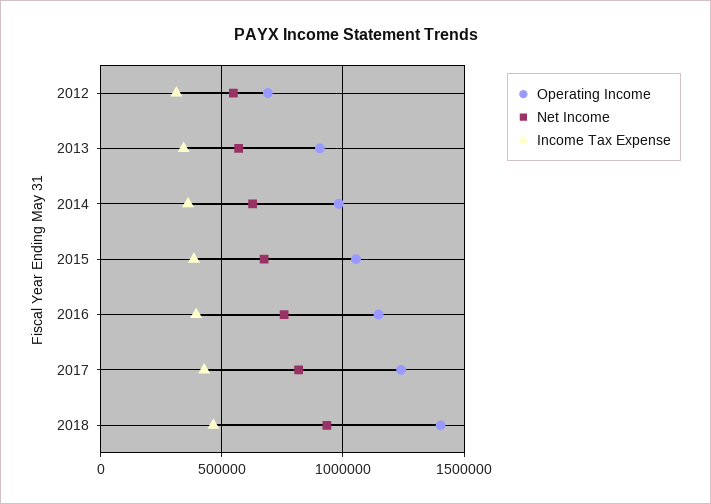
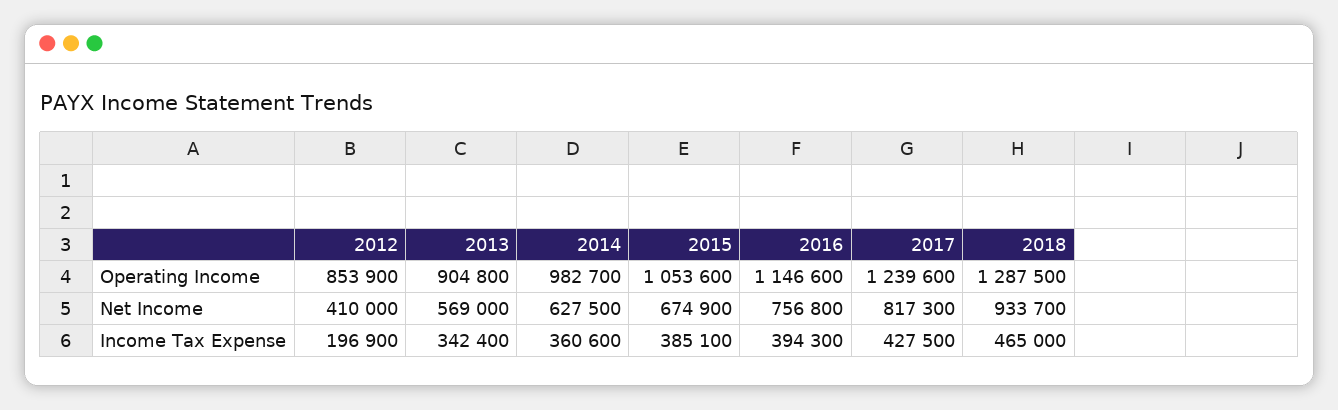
  {
    "Operating Income": {
-     "2012": 700000,
+     "2012": 853900,
      "2013": 904800,
      "2014": 982700,
      "2015": 1053600,
      "2016": 1146600,
      "2017": 1239600,
-     "2018": 1400000
+     "2018": 1287500
    },
    "Net Income": {
-     "2012": 550000,
+     "2012": 410000,
      "2013": 569000,
      "2014": 627500,
      "2015": 674900,
      "2016": 756800,
      "2017": 817300,
      "2018": 933700
    },
    "Income Tax Expense": {
-     "2012": 300000,
+     "2012": 196900,
      "2013": 342400,
      "2014": 360600,
      "2015": 385100,
      "2016": 394300,
      "2017": 427500,
      "2018": 465000
    }
  }

